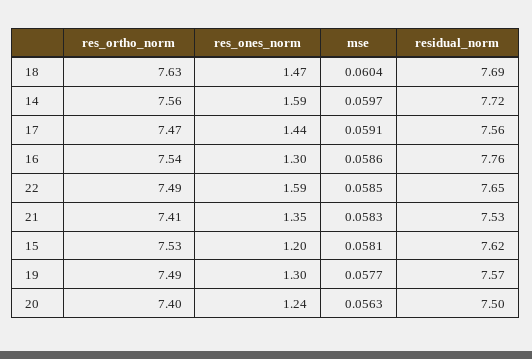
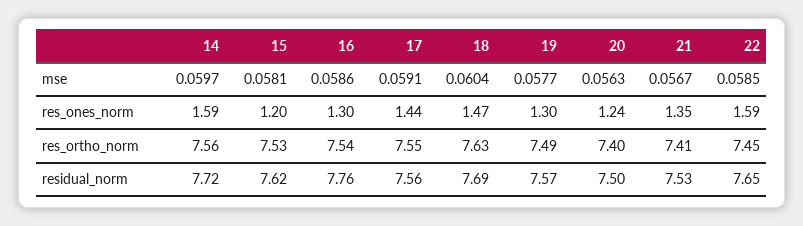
  {
    "res_ortho_norm": {
      "18": 7.63,
      "14": 7.56,
-     "17": 7.47,
+     "17": 7.55,
      "16": 7.54,
-     "22": 7.49,
+     "22": 7.45,
      "21": 7.41,
      "15": 7.53,
      "19": 7.49,
      "20": 7.4
    },
    "res_ones_norm": {
      "18": 1.47,
      "14": 1.59,
      "17": 1.44,
      "16": 1.3,
      "22": 1.59,
      "21": 1.35,
      "15": 1.2,
      "19": 1.3,
      "20": 1.24
    },
    "mse": {
      "18": 0.0604,
      "14": 0.0597,
      "17": 0.0591,
      "16": 0.0586,
      "22": 0.0585,
-     "21": 0.0583,
+     "21": 0.0567,
      "15": 0.0581,
      "19": 0.0577,
      "20": 0.0563
    },
    "residual_norm": {
      "18": 7.69,
      "14": 7.72,
      "17": 7.56,
      "16": 7.76,
      "22": 7.65,
      "21": 7.53,
      "15": 7.62,
      "19": 7.57,
      "20": 7.5
    }
  }

